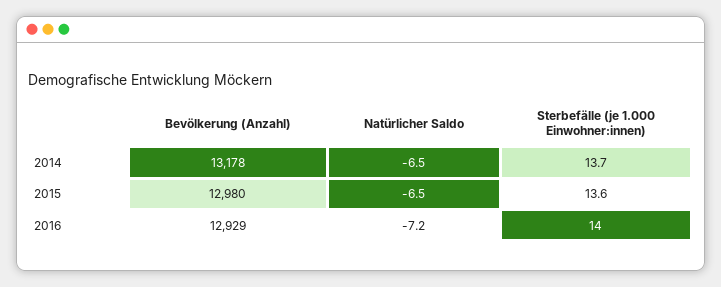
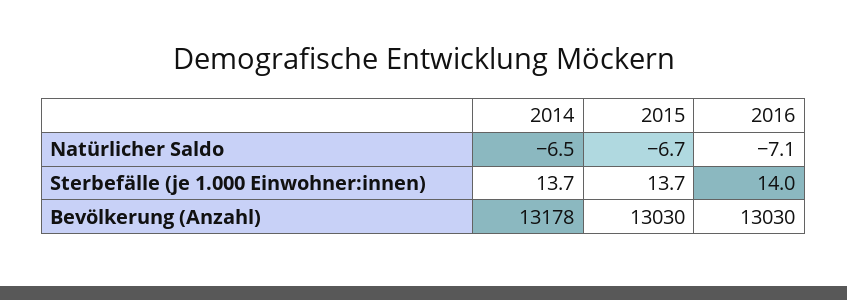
  {
    "Bevölkerung (Anzahl)": {
      "2014": 13178,
-     "2015": 12980,
+     "2015": 13030,
-     "2016": 12929
+     "2016": 13030
    },
    "Natürlicher Saldo": {
      "2014": -6.5,
-     "2015": -6.5,
+     "2015": -6.7,
-     "2016": -7.2
+     "2016": -7.1
    },
    "Sterbefälle (je 1.000 Einwohner:innen)": {
      "2014": 13.7,
-     "2015": 13.6,
+     "2015": 13.7,
      "2016": 14
    }
  }

